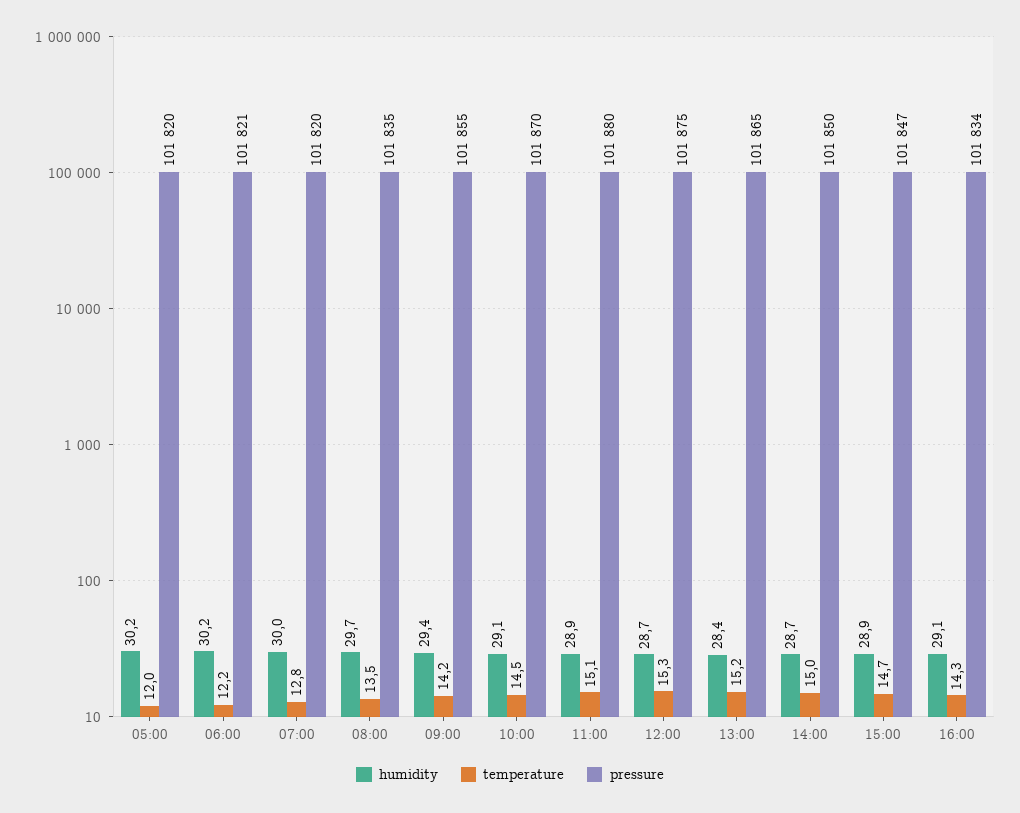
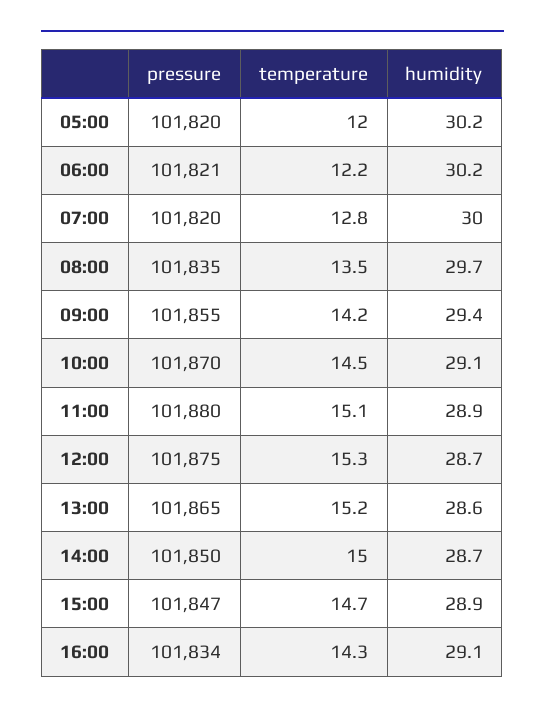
  {
    "humidity": {
      "05:00": 30.2,
      "06:00": 30.2,
      "07:00": 30,
      "08:00": 29.7,
      "09:00": 29.4,
      "10:00": 29.1,
      "11:00": 28.9,
      "12:00": 28.7,
-     "13:00": 28.4,
+     "13:00": 28.6,
      "14:00": 28.7,
      "15:00": 28.9,
      "16:00": 29.1
    },
    "temperature": {
      "05:00": 12,
      "06:00": 12.2,
      "07:00": 12.8,
      "08:00": 13.5,
      "09:00": 14.2,
      "10:00": 14.5,
      "11:00": 15.1,
      "12:00": 15.3,
      "13:00": 15.2,
      "14:00": 15,
      "15:00": 14.7,
      "16:00": 14.3
    },
    "pressure": {
      "05:00": 101820,
      "06:00": 101821,
      "07:00": 101820,
      "08:00": 101835,
      "09:00": 101855,
      "10:00": 101870,
      "11:00": 101880,
      "12:00": 101875,
      "13:00": 101865,
      "14:00": 101850,
      "15:00": 101847,
      "16:00": 101834
    }
  }

